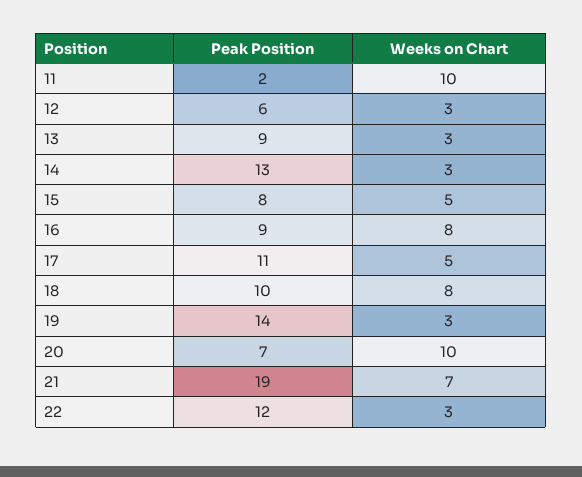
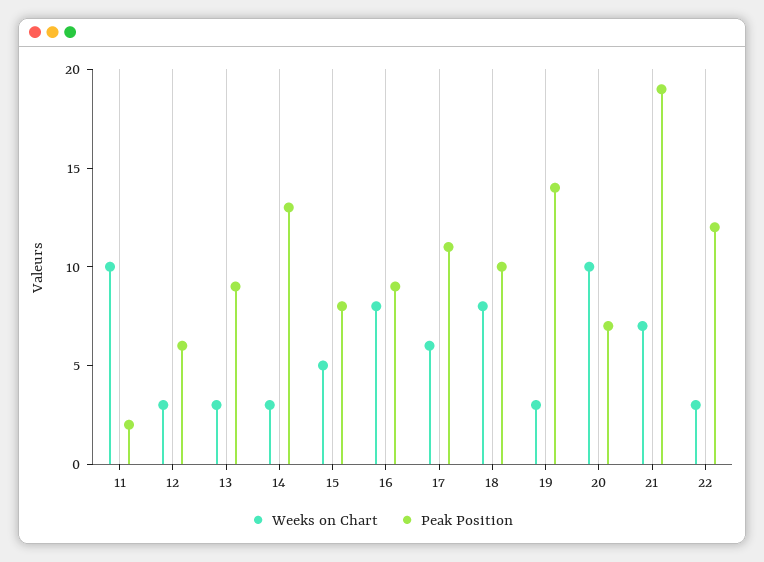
  {
    "Peak Position": {
      "11": 2,
      "12": 6,
      "13": 9,
      "14": 13,
      "15": 8,
      "16": 9,
      "17": 11,
      "18": 10,
      "19": 14,
      "20": 7,
      "21": 19,
      "22": 12
    },
    "Weeks on Chart": {
      "11": 10,
      "12": 3,
      "13": 3,
      "14": 3,
      "15": 5,
      "16": 8,
-     "17": 5,
+     "17": 6,
      "18": 8,
      "19": 3,
      "20": 10,
      "21": 7,
      "22": 3
    }
  }

